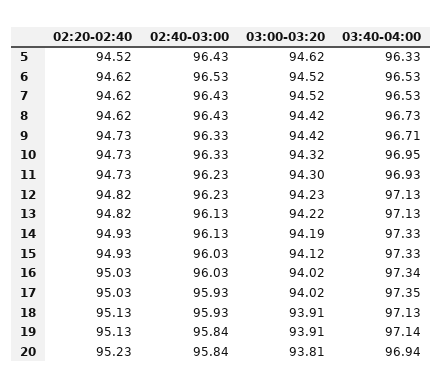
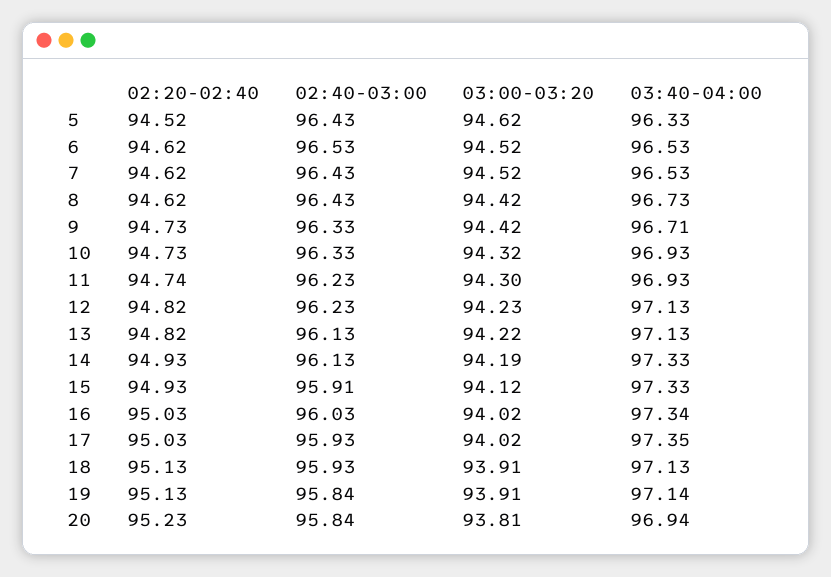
  {
    "02:20-02:40": {
      "5": 94.52,
      "6": 94.62,
      "7": 94.62,
      "8": 94.62,
      "9": 94.73,
      "10": 94.73,
-     "11": 94.73,
+     "11": 94.74,
      "12": 94.82,
      "13": 94.82,
      "14": 94.93,
      "15": 94.93,
      "16": 95.03,
      "17": 95.03,
      "18": 95.13,
      "19": 95.13,
      "20": 95.23
    },
    "02:40-03:00": {
      "5": 96.43,
      "6": 96.53,
      "7": 96.43,
      "8": 96.43,
      "9": 96.33,
      "10": 96.33,
      "11": 96.23,
      "12": 96.23,
      "13": 96.13,
      "14": 96.13,
-     "15": 96.03,
+     "15": 95.91,
      "16": 96.03,
      "17": 95.93,
      "18": 95.93,
      "19": 95.84,
      "20": 95.84
    },
    "03:00-03:20": {
      "5": 94.62,
      "6": 94.52,
      "7": 94.52,
      "8": 94.42,
      "9": 94.42,
      "10": 94.32,
      "11": 94.3,
      "12": 94.23,
      "13": 94.22,
      "14": 94.19,
      "15": 94.12,
      "16": 94.02,
      "17": 94.02,
      "18": 93.91,
      "19": 93.91,
      "20": 93.81
    },
    "03:40-04:00": {
      "5": 96.33,
      "6": 96.53,
      "7": 96.53,
      "8": 96.73,
      "9": 96.71,
-     "10": 96.95,
+     "10": 96.93,
      "11": 96.93,
      "12": 97.13,
      "13": 97.13,
      "14": 97.33,
      "15": 97.33,
      "16": 97.34,
      "17": 97.35,
      "18": 97.13,
      "19": 97.14,
      "20": 96.94
    }
  }

